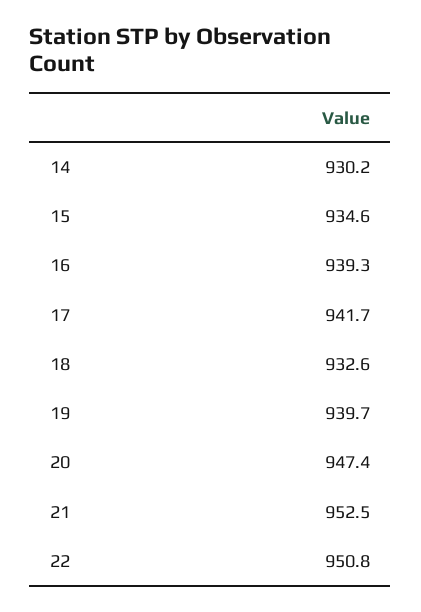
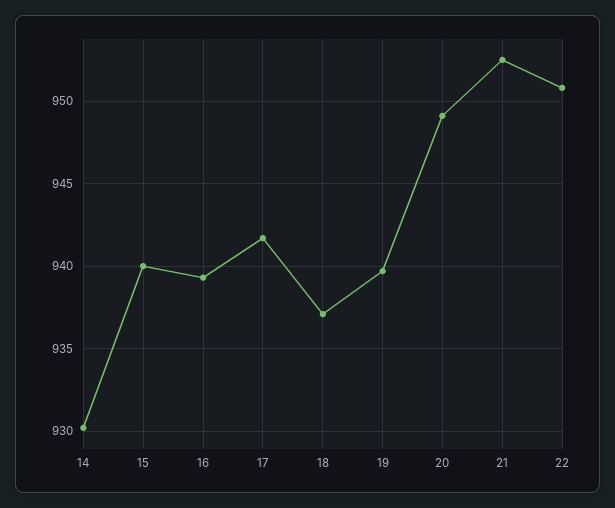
  {
    "14": 930.2,
-   "15": 934.6,
+   "15": 940,
    "16": 939.3,
    "17": 941.7,
-   "18": 932.6,
+   "18": 937,
    "19": 939.7,
-   "20": 947.4,
+   "20": 949,
    "21": 952.5,
    "22": 950.8
  }

